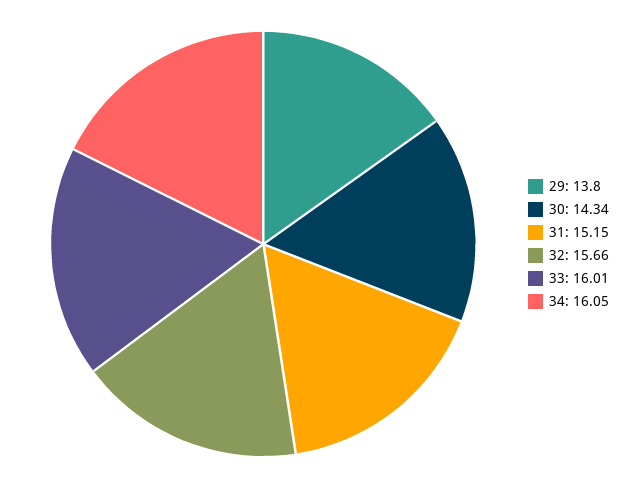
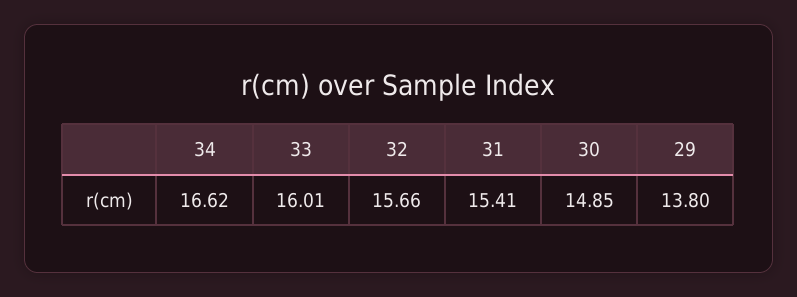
  {
    "29": 13.8,
-   "30": 14.34,
+   "30": 14.85,
-   "31": 15.15,
+   "31": 15.41,
    "32": 15.66,
    "33": 16.01,
-   "34": 16.05
+   "34": 16.62
  }

